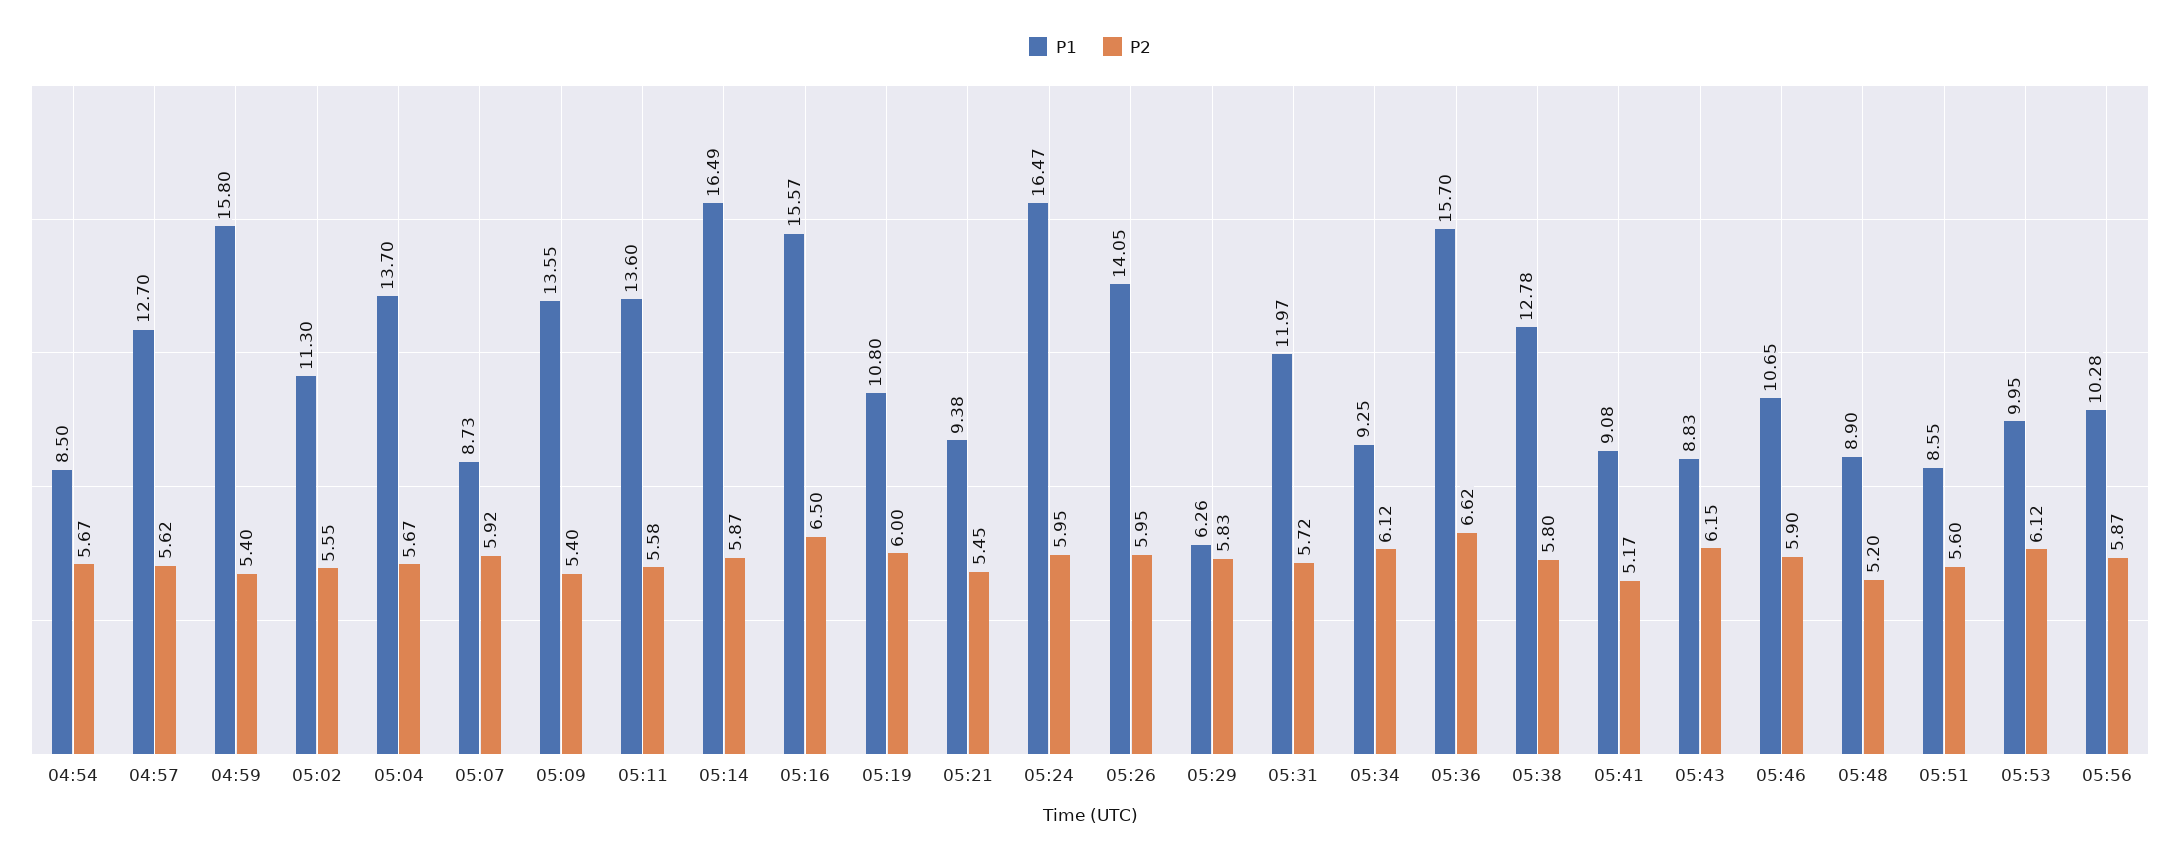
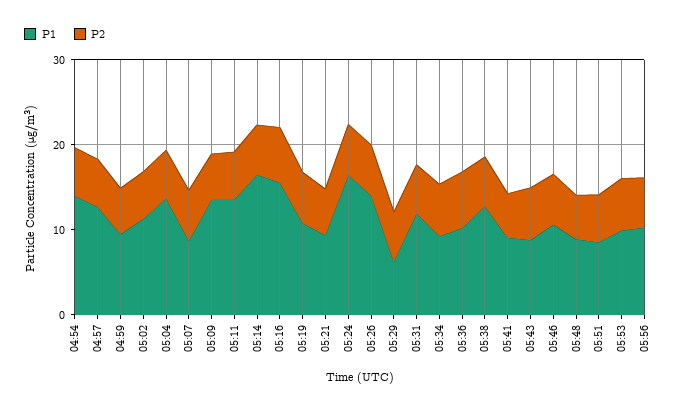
  {
    "P1": {
-     "04:54": 8.5,
+     "04:54": 14,
      "04:57": 12.7,
-     "04:59": 15.8,
+     "04:59": 10,
      "05:02": 11.3,
      "05:04": 13.7,
      "05:07": 8.73,
      "05:09": 13.55,
      "05:11": 13.6,
      "05:14": 16.49,
      "05:16": 15.57,
      "05:19": 10.8,
      "05:21": 9.38,
      "05:24": 16.47,
      "05:26": 14.05,
      "05:29": 6.26,
      "05:31": 11.97,
      "05:34": 9.25,
-     "05:36": 15.7,
+     "05:36": 10,
      "05:38": 12.78,
      "05:41": 9.08,
      "05:43": 8.83,
      "05:46": 10.65,
      "05:48": 8.9,
      "05:51": 8.55,
      "05:53": 9.95,
      "05:56": 10.28
    },
    "P2": {
      "04:54": 5.67,
      "04:57": 5.62,
      "04:59": 5.4,
      "05:02": 5.55,
      "05:04": 5.67,
      "05:07": 5.92,
      "05:09": 5.4,
      "05:11": 5.58,
      "05:14": 5.87,
      "05:16": 6.5,
      "05:19": 6,
      "05:21": 5.45,
      "05:24": 5.95,
      "05:26": 5.95,
      "05:29": 5.83,
      "05:31": 5.72,
      "05:34": 6.12,
      "05:36": 6.62,
      "05:38": 5.8,
      "05:41": 5.17,
      "05:43": 6.15,
      "05:46": 5.9,
      "05:48": 5.2,
      "05:51": 5.6,
      "05:53": 6.12,
      "05:56": 5.87
    }
  }

